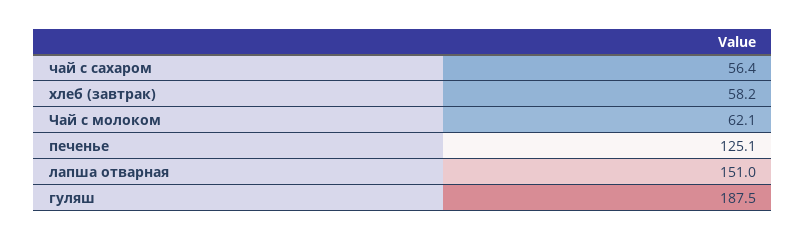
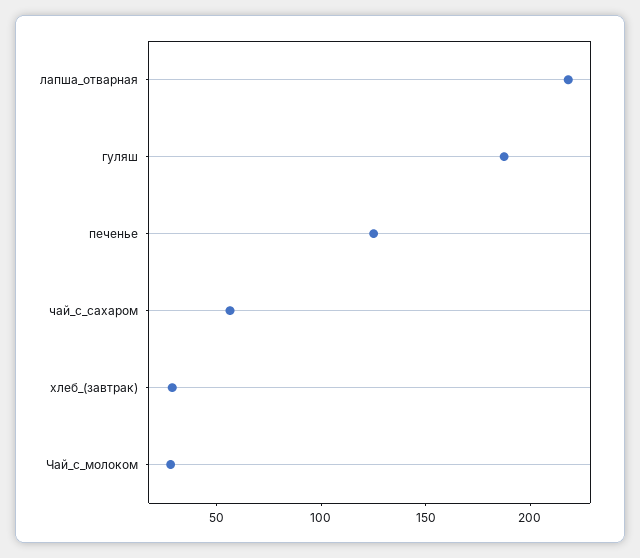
  {
    "чай с сахаром": 56.4,
-   "хлеб (завтрак)": 58.2,
+   "хлеб (завтрак)": 30,
-   "Чай с молоком": 62.1,
+   "Чай с молоком": 30,
    "печенье": 125.1,
-   "лапша отварная": 151,
+   "лапша отварная": 220,
    "гуляш": 187.5
  }

